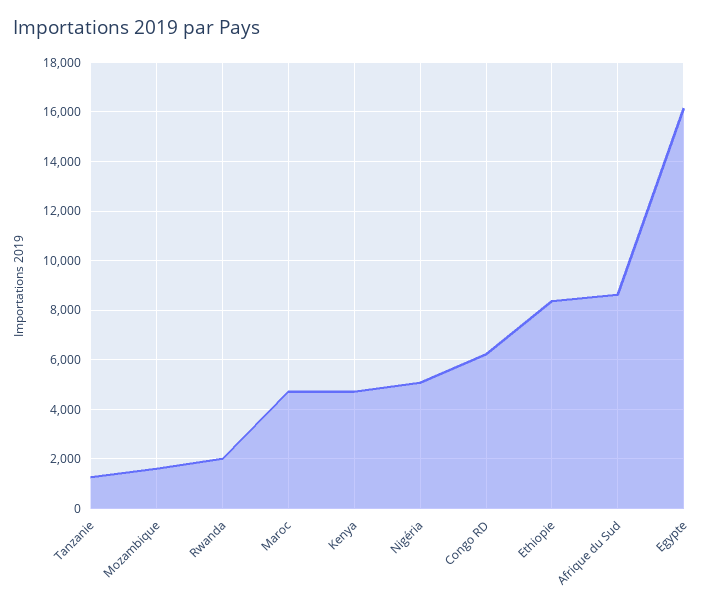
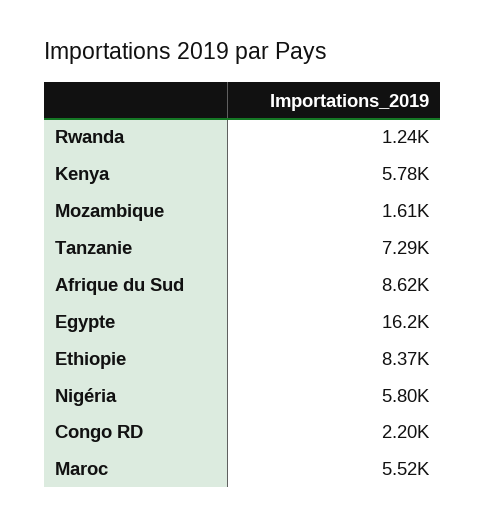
  {
-   "Tanzanie": 1250,
+   "Tanzanie": 7290,
    "Mozambique": 1610,
-   "Rwanda": 2000,
+   "Rwanda": 1240,
-   "Maroc": 4750,
+   "Maroc": 5520,
-   "Kenya": 4750,
+   "Kenya": 5780,
-   "Nigéria": 5000,
+   "Nigéria": 5800,
-   "Congo RD": 6250,
+   "Congo RD": 2200,
    "Ethiopie": 8370,
    "Afrique du Sud": 8620,
    "Egypte": 16200
  }

